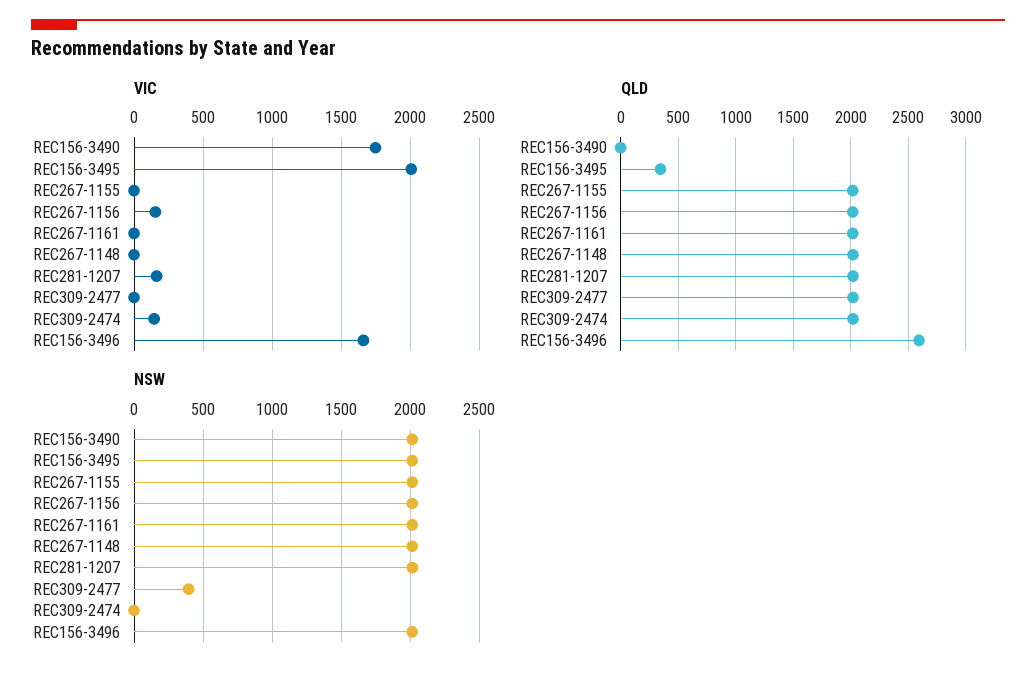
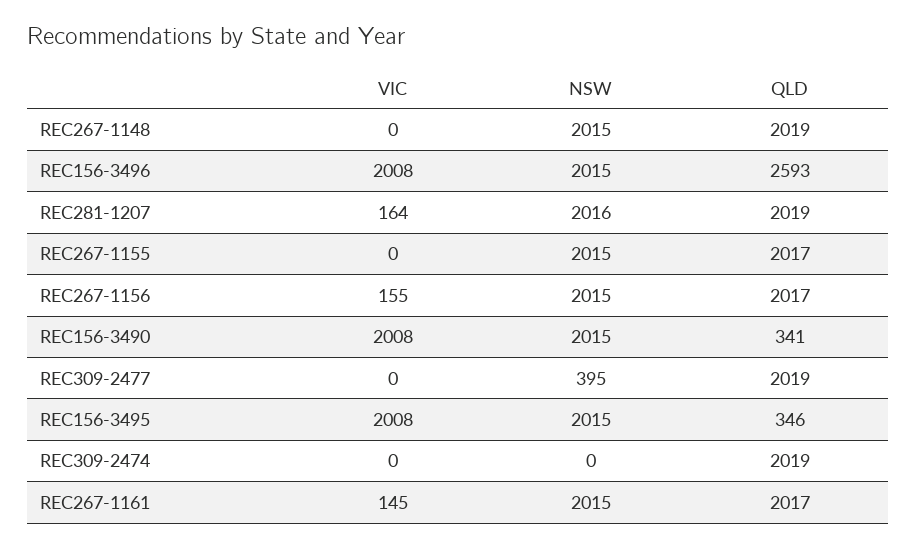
  {
    "VIC": {
-     "REC156-3490": 1750,
+     "REC156-3490": 2008,
      "REC156-3495": 2008,
      "REC267-1155": 0,
      "REC267-1156": 155,
-     "REC267-1161": 0,
+     "REC267-1161": 145,
      "REC267-1148": 0,
      "REC281-1207": 164,
      "REC309-2477": 0,
-     "REC309-2474": 150,
+     "REC309-2474": 0,
-     "REC156-3496": 1650
+     "REC156-3496": 2008
    },
    "QLD": {
-     "REC156-3490": 0,
+     "REC156-3490": 341,
      "REC156-3495": 346,
      "REC267-1155": 2017,
      "REC267-1156": 2017,
      "REC267-1161": 2017,
      "REC267-1148": 2019,
      "REC281-1207": 2019,
      "REC309-2477": 2019,
      "REC309-2474": 2019,
      "REC156-3496": 2593
    },
    "NSW": {
      "REC156-3490": 2015,
      "REC156-3495": 2015,
      "REC267-1155": 2015,
      "REC267-1156": 2015,
      "REC267-1161": 2015,
      "REC267-1148": 2015,
      "REC281-1207": 2016,
      "REC309-2477": 395,
      "REC309-2474": 0,
      "REC156-3496": 2015
    }
  }

